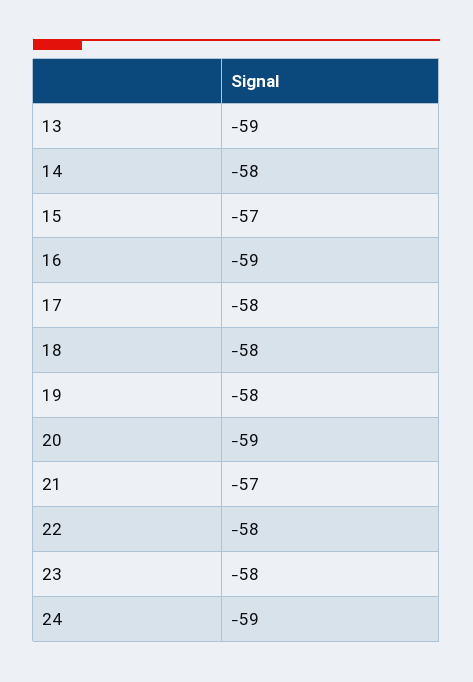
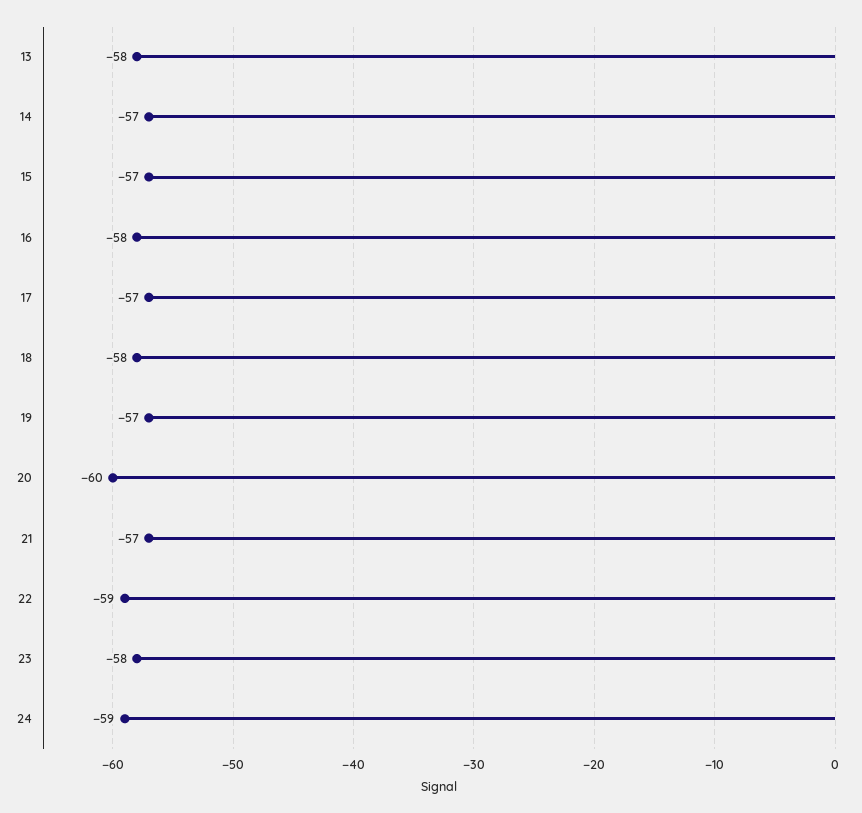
  {
-   "13": -59,
+   "13": -58,
-   "14": -58,
+   "14": -57,
    "15": -57,
-   "16": -59,
+   "16": -58,
-   "17": -58,
+   "17": -57,
    "18": -58,
-   "19": -58,
+   "19": -57,
-   "20": -59,
+   "20": -60,
    "21": -57,
-   "22": -58,
+   "22": -59,
    "23": -58,
    "24": -59
  }

